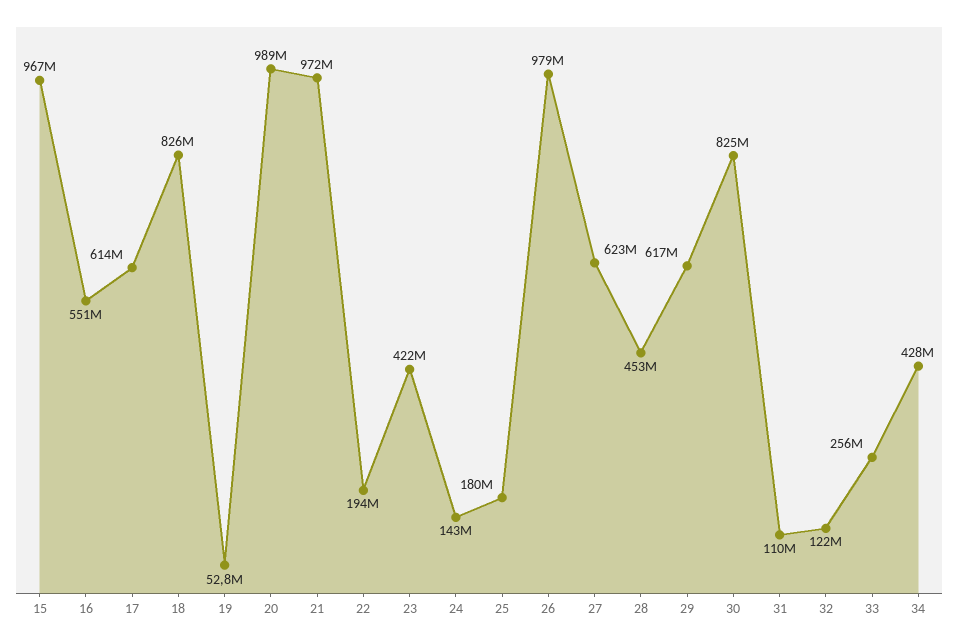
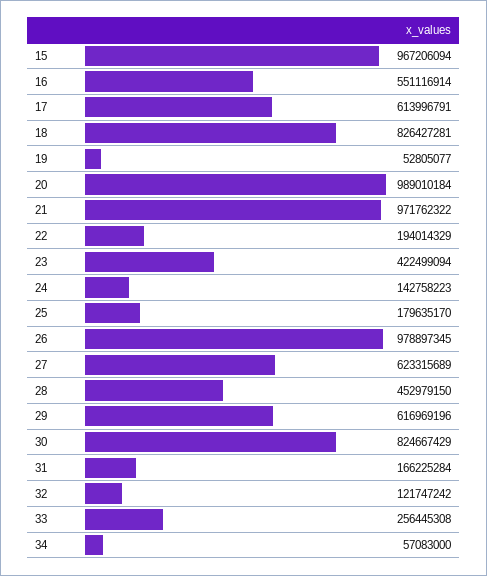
  {
    "15": 967206094,
    "16": 551116914,
    "17": 613996791,
    "18": 826427281,
    "19": 52805077,
    "20": 989010184,
    "21": 971762322,
    "22": 194014329,
    "23": 422499094,
    "24": 142758223,
    "25": 179635170,
    "26": 978897345,
    "27": 623315689,
    "28": 452979150,
    "29": 616969196,
    "30": 824667429,
-   "31": 110000000,
+   "31": 166225284,
    "32": 121747242,
    "33": 256445308,
-   "34": 428000000
+   "34": 57083000
  }

